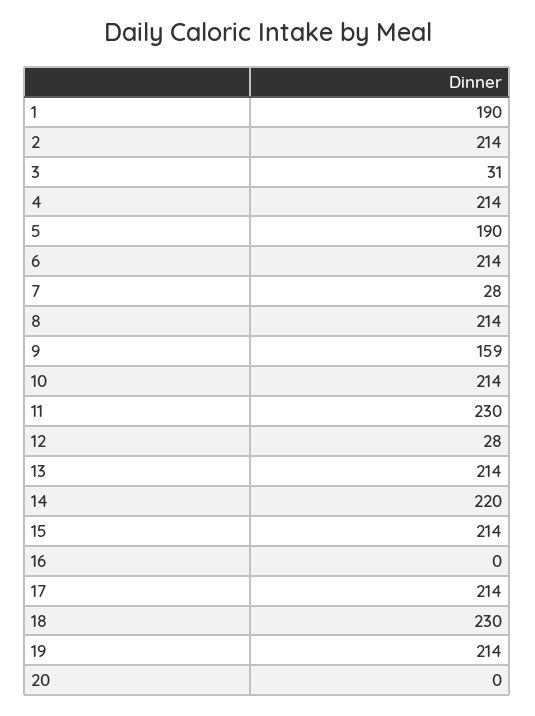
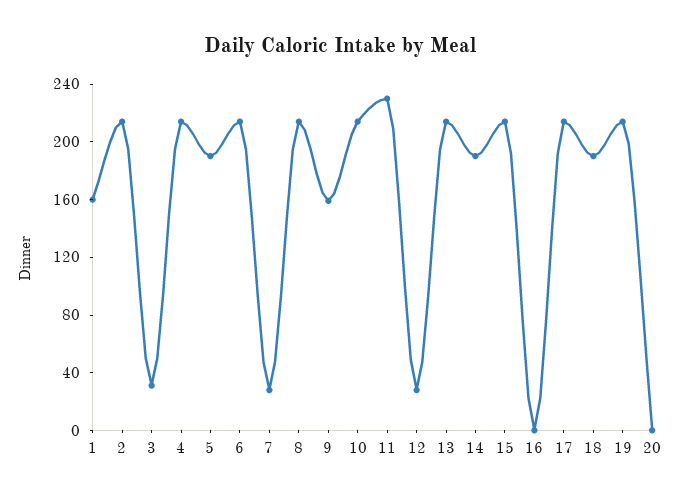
  {
-   "1": 190,
+   "1": 160,
    "2": 214,
    "3": 31,
    "4": 214,
    "5": 190,
    "6": 214,
    "7": 28,
    "8": 214,
    "9": 159,
    "10": 214,
    "11": 230,
    "12": 28,
    "13": 214,
-   "14": 220,
+   "14": 190,
    "15": 214,
    "16": 0,
    "17": 214,
-   "18": 230,
+   "18": 190,
    "19": 214,
    "20": 0
  }

